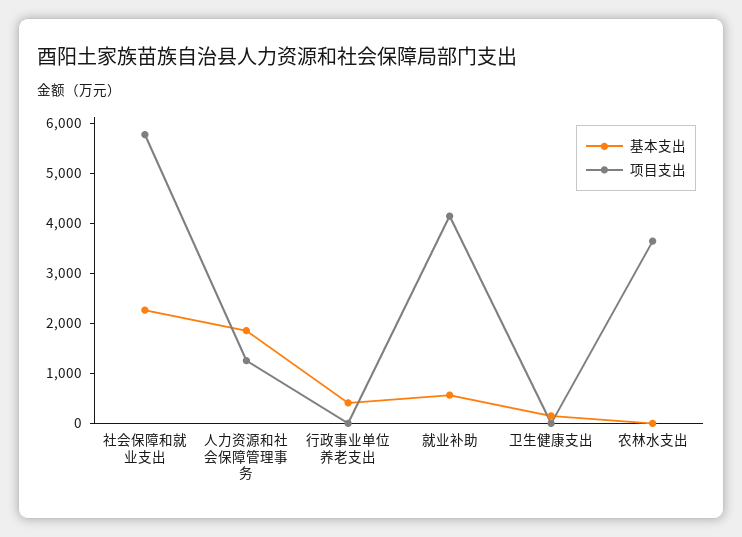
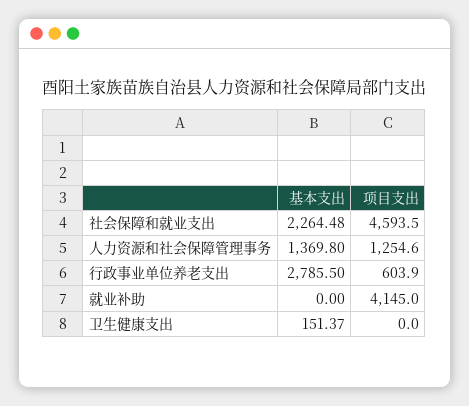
  {
    "基本支出": {
      "社会保障和就业支出": 2264.48,
-     "人力资源和社会保障管理事务": 1800,
+     "人力资源和社会保障管理事务": 1369.8,
-     "行政事业单位养老支出": 400,
+     "行政事业单位养老支出": 2785.5,
-     "就业补助": 600,
+     "就业补助": 0,
-     "卫生健康支出": 151.37,
+     "卫生健康支出": 151.37
-     "农林水支出": 0
    },
    "项目支出": {
-     "社会保障和就业支出": 5800,
+     "社会保障和就业支出": 4593.5,
      "人力资源和社会保障管理事务": 1254.6,
-     "行政事业单位养老支出": 0,
+     "行政事业单位养老支出": 603.9,
      "就业补助": 4145,
-     "卫生健康支出": 0,
+     "卫生健康支出": 0
-     "农林水支出": 3600
    }
  }

